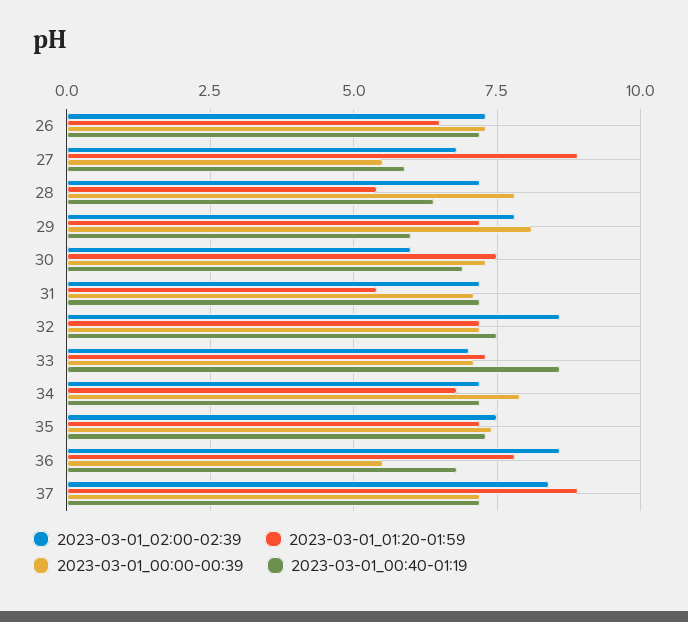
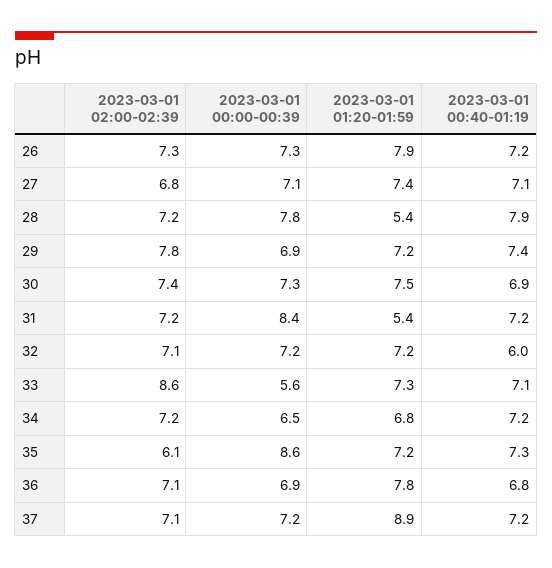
  {
    "2023-03-01_02:00-02:39": {
      "26": 7.3,
      "27": 6.8,
      "28": 7.2,
      "29": 7.8,
-     "30": 6,
+     "30": 7.4,
      "31": 7.2,
-     "32": 8.5,
+     "32": 7.1,
-     "33": 7,
+     "33": 8.6,
      "34": 7.2,
-     "35": 7.5,
+     "35": 6.1,
-     "36": 8.5,
+     "36": 7.1,
-     "37": 8.5
+     "37": 7.1
    },
    "2023-03-01_01:20-01:59": {
-     "26": 6.5,
+     "26": 7.9,
-     "27": 9,
+     "27": 7.4,
      "28": 5.4,
      "29": 7.2,
      "30": 7.5,
      "31": 5.4,
      "32": 7.2,
      "33": 7.3,
      "34": 6.8,
      "35": 7.2,
      "36": 7.8,
      "37": 8.9
    },
    "2023-03-01_00:00-00:39": {
      "26": 7.3,
-     "27": 5.5,
+     "27": 7.1,
      "28": 7.8,
-     "29": 8,
+     "29": 6.9,
      "30": 7.3,
-     "31": 7,
+     "31": 8.4,
      "32": 7.2,
-     "33": 7,
+     "33": 5.6,
-     "34": 8,
+     "34": 6.5,
-     "35": 7.5,
+     "35": 8.6,
-     "36": 5.5,
+     "36": 6.9,
      "37": 7.2
    },
    "2023-03-01_00:40-01:19": {
      "26": 7.2,
-     "27": 6,
+     "27": 7.1,
-     "28": 6.5,
+     "28": 7.9,
-     "29": 6,
+     "29": 7.4,
      "30": 6.9,
      "31": 7.2,
-     "32": 7.5,
+     "32": 6,
-     "33": 8.5,
+     "33": 7.1,
      "34": 7.2,
      "35": 7.3,
      "36": 6.8,
      "37": 7.2
    }
  }

